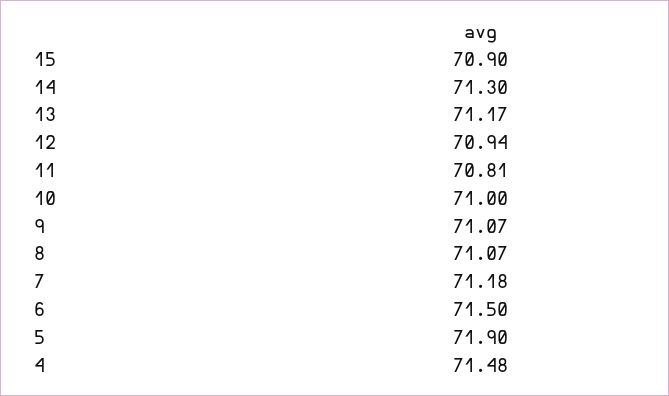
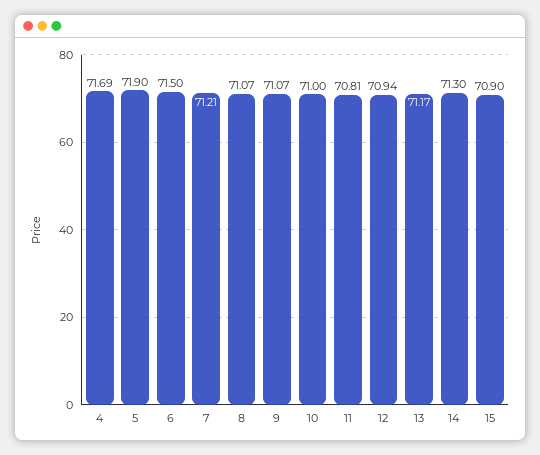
  {
    "15": 70.9,
    "14": 71.3,
    "13": 71.17,
    "12": 70.94,
    "11": 70.81,
    "10": 71,
    "9": 71.07,
    "8": 71.07,
-   "7": 71.18,
+   "7": 71.21,
    "6": 71.5,
    "5": 71.9,
-   "4": 71.48
+   "4": 71.69
  }

